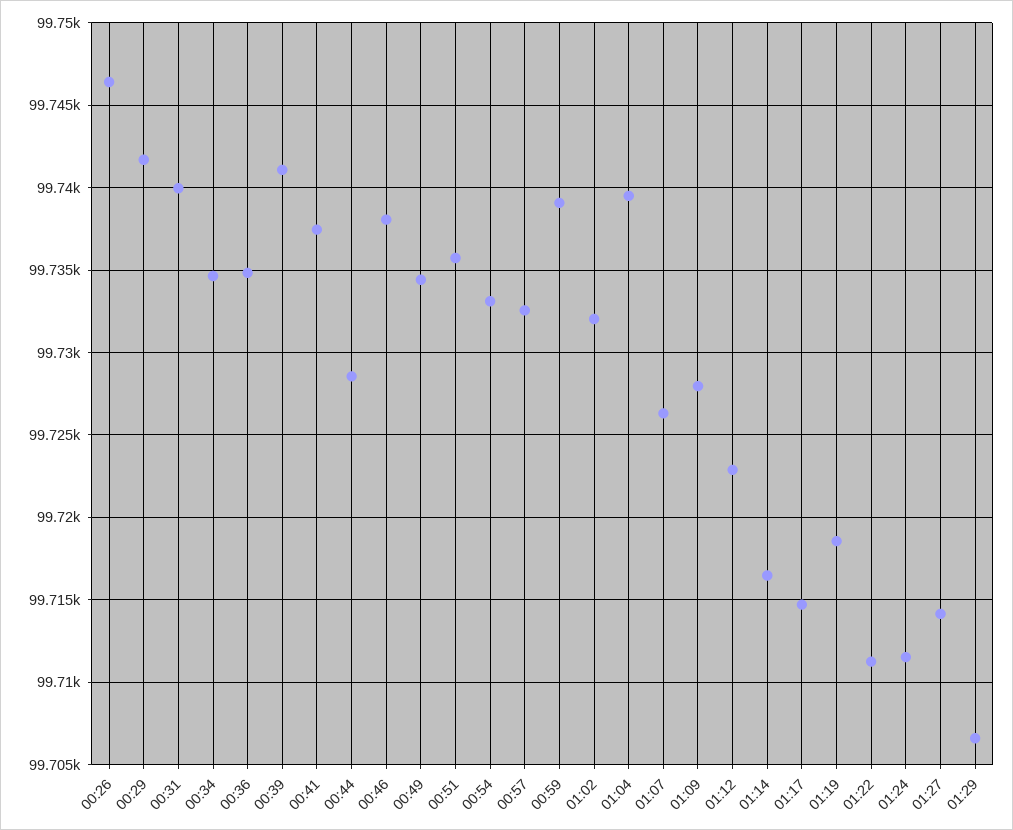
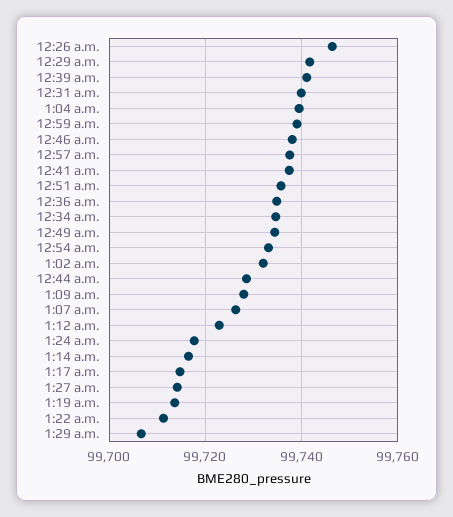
  {
    "00:26": 99746.5,
    "00:29": 99741.5,
    "00:31": 99740,
    "00:34": 99734.5,
    "00:36": 99735,
    "00:39": 99741,
    "00:41": 99737.5,
    "00:44": 99728.5,
    "00:46": 99738,
    "00:49": 99734.5,
    "00:51": 99735.5,
    "00:54": 99733,
-   "00:57": 99732.5,
+   "00:57": 99738,
    "00:59": 99739,
    "01:02": 99732,
    "01:04": 99739.5,
    "01:07": 99726.5,
    "01:09": 99728,
    "01:12": 99723,
    "01:14": 99716.5,
    "01:17": 99714.5,
-   "01:19": 99718.5,
+   "01:19": 99714,
    "01:22": 99711.5,
-   "01:24": 99711.5,
+   "01:24": 99718,
    "01:27": 99714,
    "01:29": 99706.5
  }

